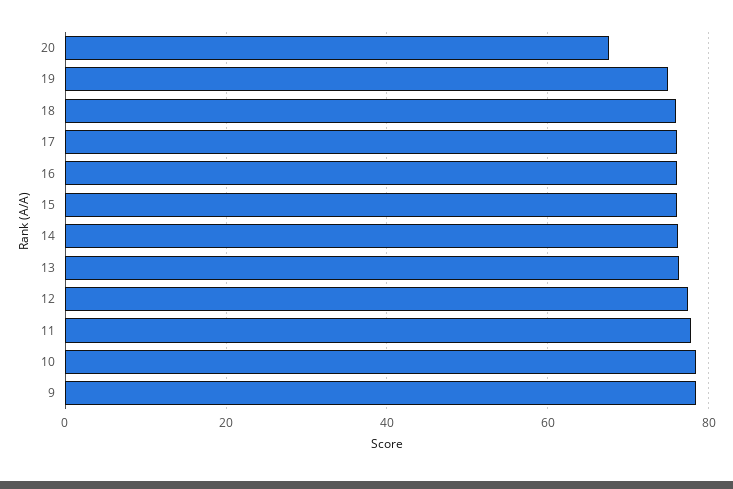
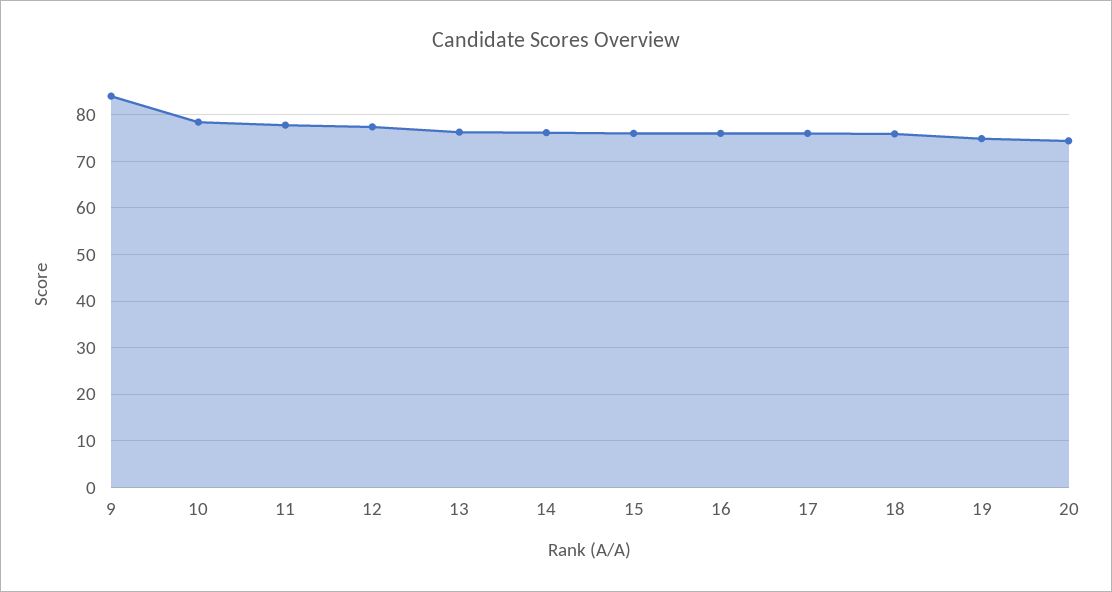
  {
-   "20": 68,
+   "20": 74,
    "19": 74,
    "18": 76,
    "17": 76,
    "16": 76,
    "15": 76,
    "14": 76,
    "13": 76,
    "12": 78,
    "11": 78,
    "10": 78,
-   "9": 78
+   "9": 84
  }

